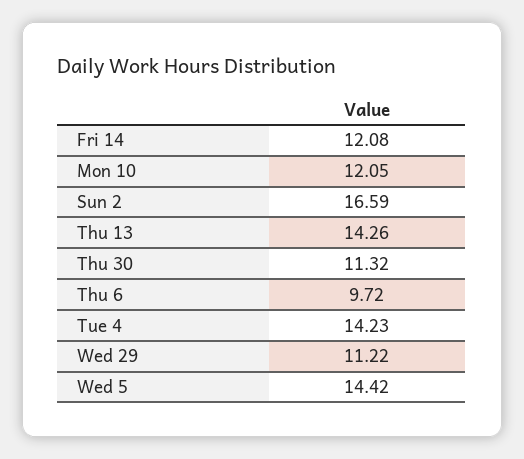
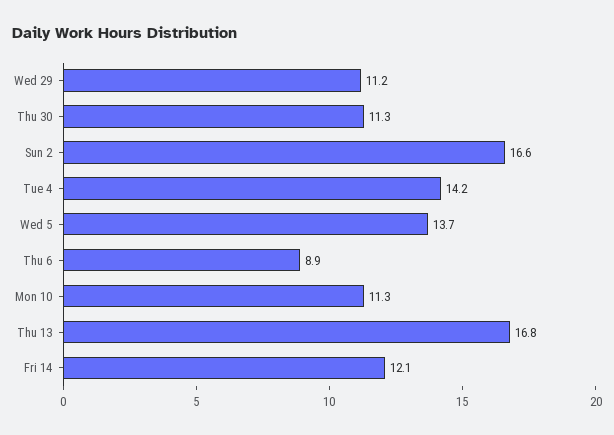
  {
    "Fri 14": 12.08,
-   "Mon 10": 12.05,
+   "Mon 10": 11.3,
    "Sun 2": 16.59,
-   "Thu 13": 14.26,
+   "Thu 13": 16.8,
    "Thu 30": 11.32,
-   "Thu 6": 9.72,
+   "Thu 6": 8.9,
    "Tue 4": 14.23,
    "Wed 29": 11.22,
-   "Wed 5": 14.42
+   "Wed 5": 13.7
  }

